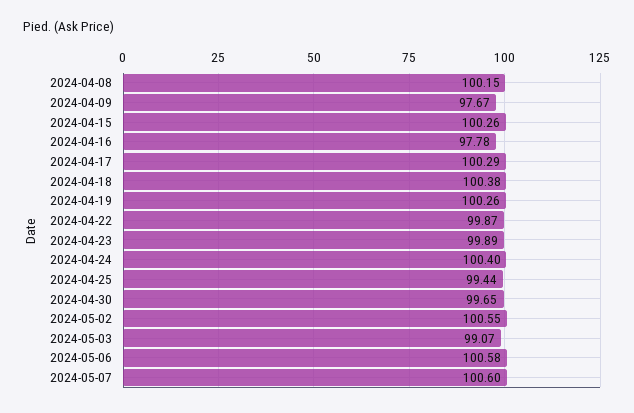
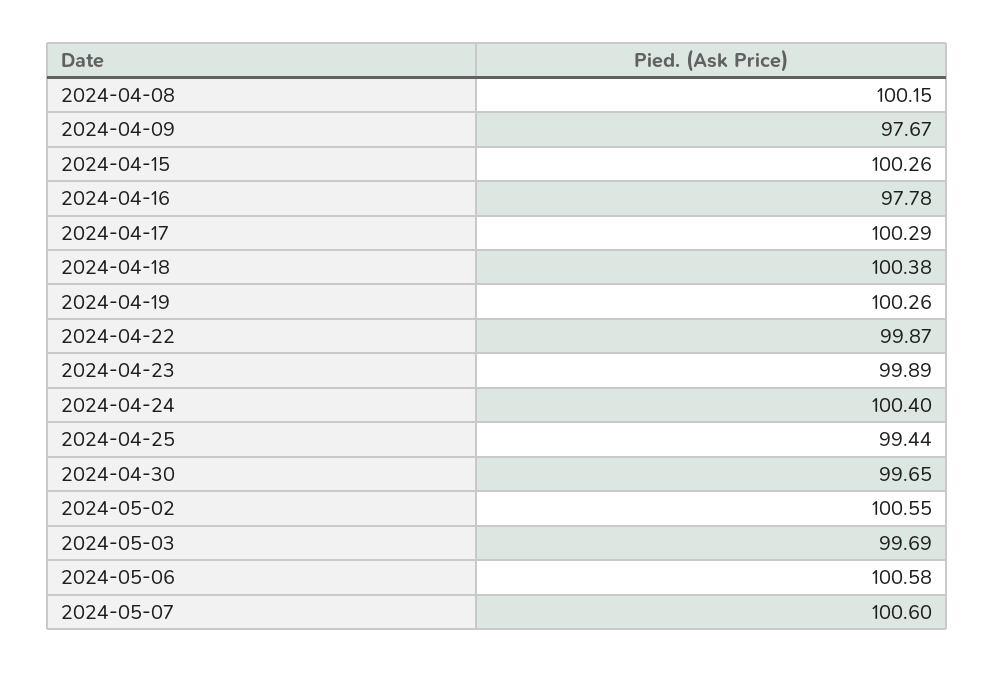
  {
    "2024-04-08": 100.15,
    "2024-04-09": 97.67,
    "2024-04-15": 100.26,
    "2024-04-16": 97.78,
    "2024-04-17": 100.29,
    "2024-04-18": 100.38,
    "2024-04-19": 100.26,
    "2024-04-22": 99.87,
    "2024-04-23": 99.89,
    "2024-04-24": 100.4,
    "2024-04-25": 99.44,
    "2024-04-30": 99.65,
    "2024-05-02": 100.55,
-   "2024-05-03": 99.07,
+   "2024-05-03": 99.69,
    "2024-05-06": 100.58,
    "2024-05-07": 100.6
  }

